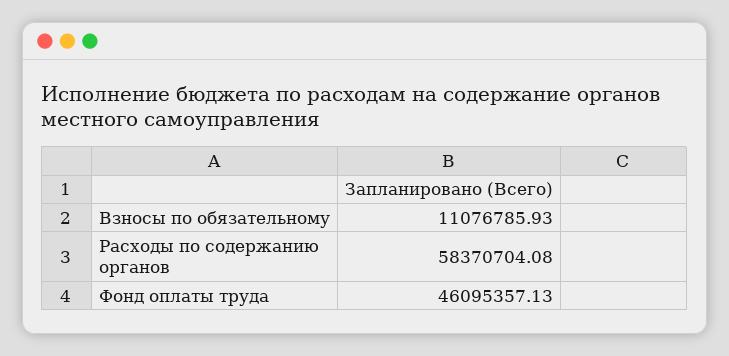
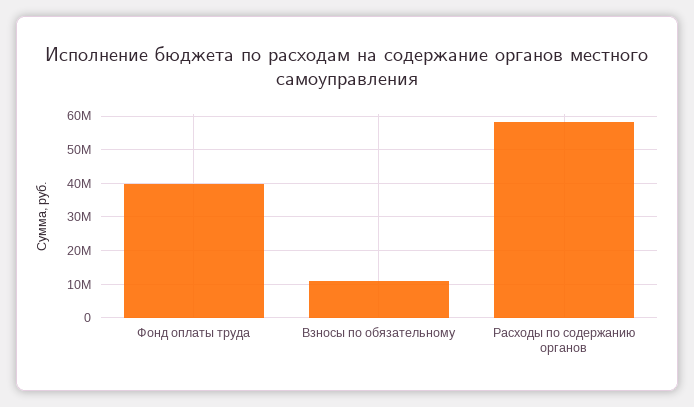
  {
    "Взносы по обязательному": 11076785.93,
    "Расходы по содержанию органов": 58370704.08,
-   "Фонд оплаты труда": 46095357.13
+   "Фонд оплаты труда": 40000000
  }

